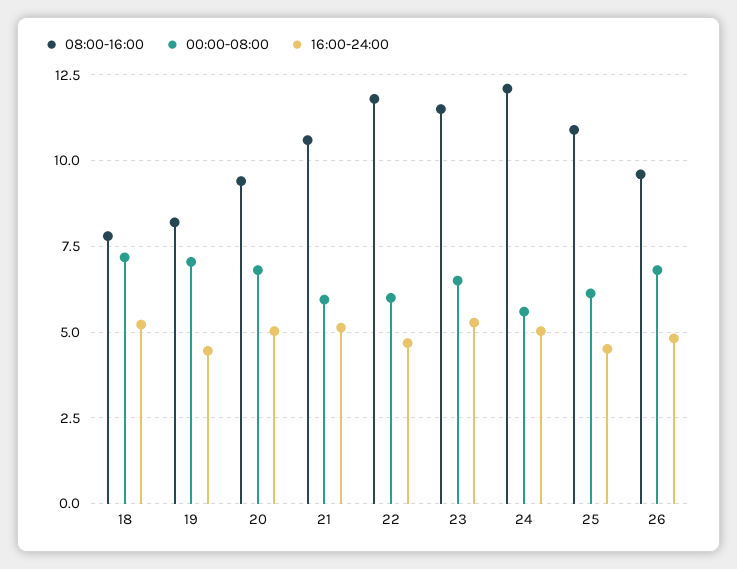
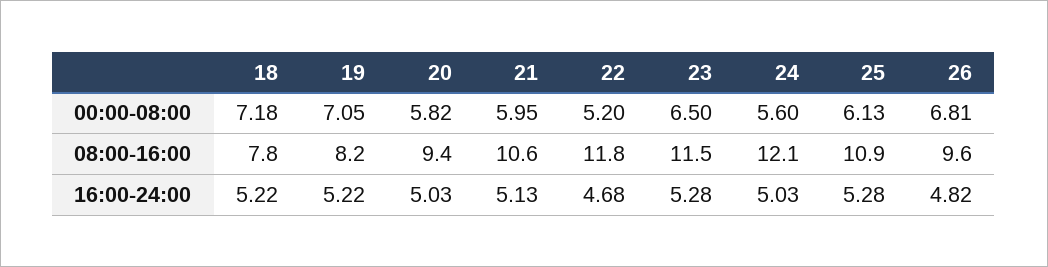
  {
    "08:00-16:00": {
      "18": 7.8,
      "19": 8.2,
      "20": 9.4,
      "21": 10.6,
      "22": 11.8,
      "23": 11.5,
      "24": 12.1,
      "25": 10.9,
      "26": 9.6
    },
    "00:00-08:00": {
      "18": 7.18,
      "19": 7.05,
-     "20": 6.75,
+     "20": 5.82,
      "21": 5.95,
-     "22": 6,
+     "22": 5.2,
      "23": 6.5,
      "24": 5.6,
      "25": 6.13,
      "26": 6.81
    },
    "16:00-24:00": {
      "18": 5.22,
-     "19": 4.5,
+     "19": 5.22,
      "20": 5.03,
      "21": 5.13,
      "22": 4.68,
      "23": 5.28,
      "24": 5.03,
-     "25": 4.5,
+     "25": 5.28,
      "26": 4.82
    }
  }

